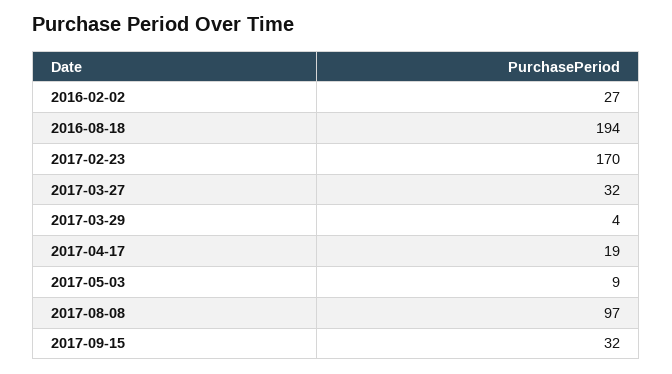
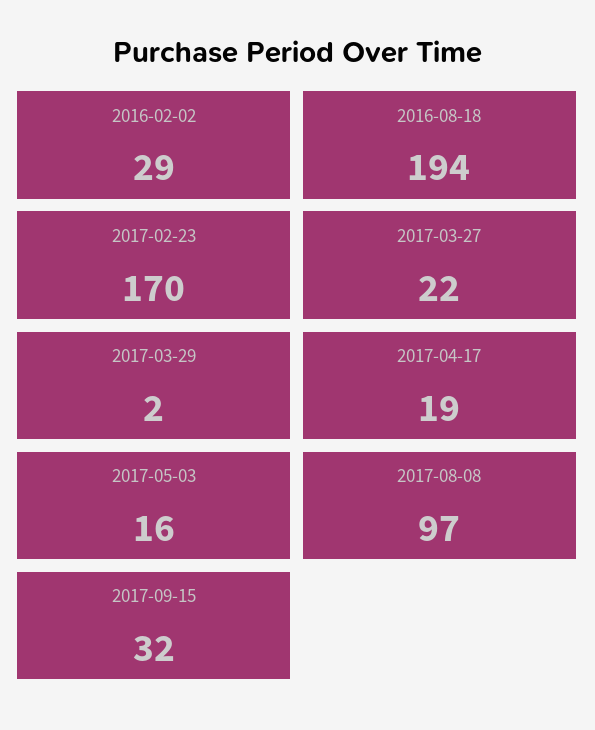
  {
-   "2016-02-02": 27,
+   "2016-02-02": 29,
    "2016-08-18": 194,
    "2017-02-23": 170,
-   "2017-03-27": 32,
+   "2017-03-27": 22,
-   "2017-03-29": 4,
+   "2017-03-29": 2,
    "2017-04-17": 19,
-   "2017-05-03": 9,
+   "2017-05-03": 16,
    "2017-08-08": 97,
    "2017-09-15": 32
  }

